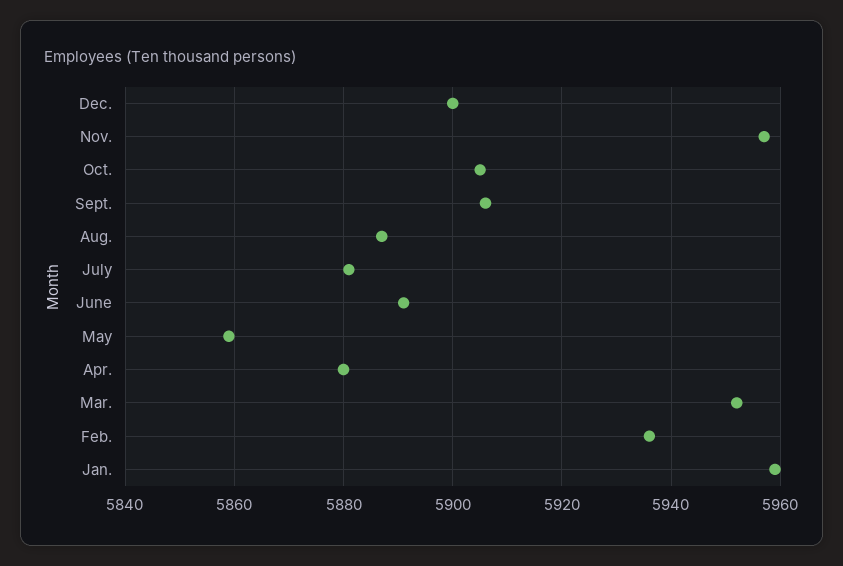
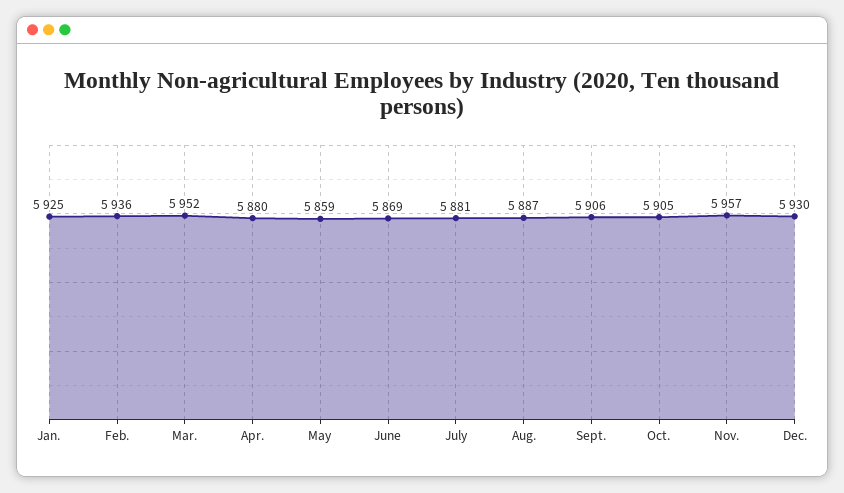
  {
-   "Dec.": 5900,
+   "Dec.": 5930,
    "Nov.": 5957,
    "Oct.": 5905,
    "Sept.": 5906,
    "Aug.": 5887,
    "July": 5881,
-   "June": 5890,
+   "June": 5869,
    "May": 5859,
    "Apr.": 5880,
    "Mar.": 5952,
    "Feb.": 5936,
-   "Jan.": 5960
+   "Jan.": 5925
  }

